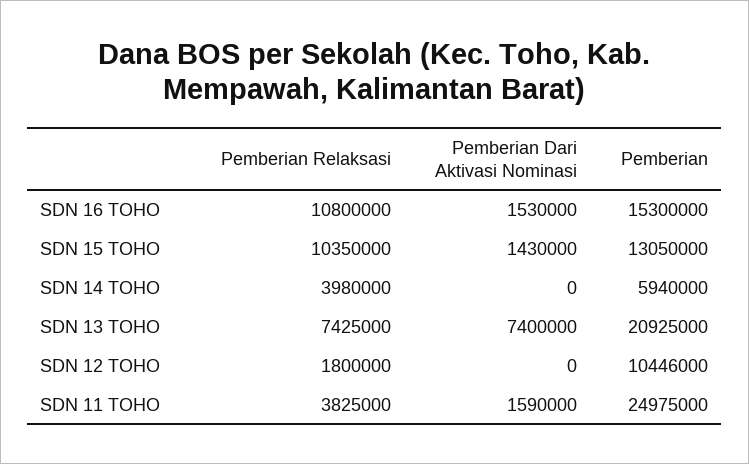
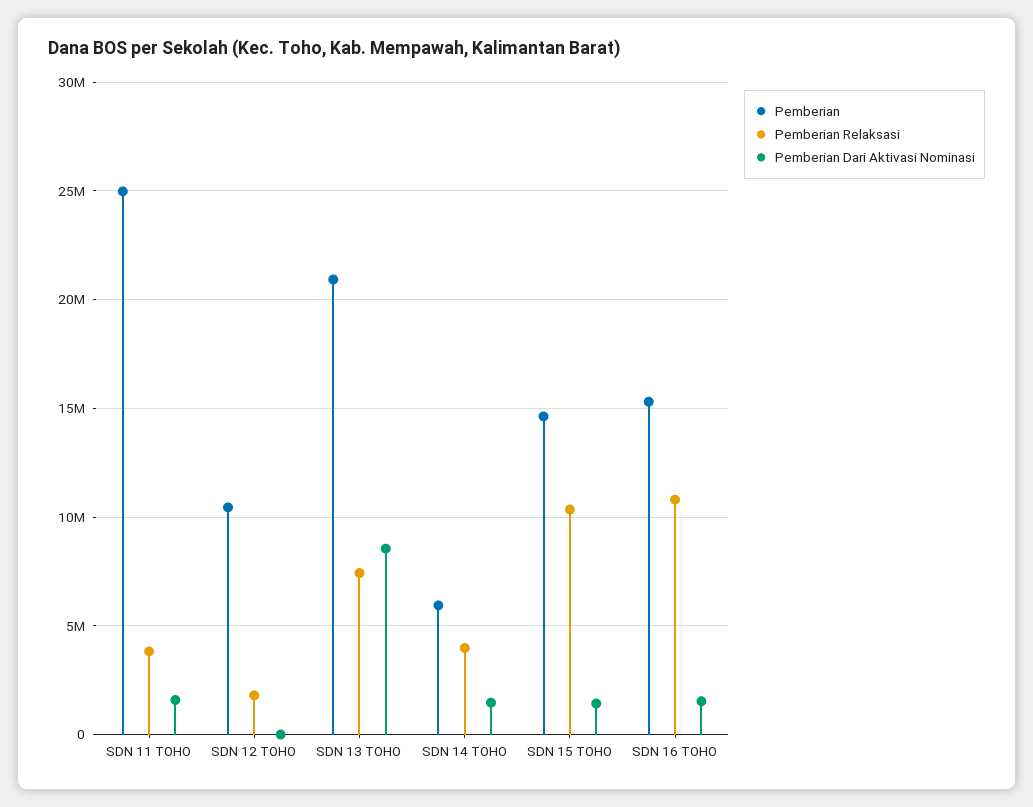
  {
    "Pemberian Relaksasi": {
      "SDN 16 TOHO": 10800000,
      "SDN 15 TOHO": 10350000,
      "SDN 14 TOHO": 3980000,
      "SDN 13 TOHO": 7425000,
      "SDN 12 TOHO": 1800000,
      "SDN 11 TOHO": 3825000
    },
    "Pemberian Dari Aktivasi Nominasi": {
      "SDN 16 TOHO": 1530000,
      "SDN 15 TOHO": 1430000,
-     "SDN 14 TOHO": 0,
+     "SDN 14 TOHO": 1500000,
-     "SDN 13 TOHO": 7400000,
+     "SDN 13 TOHO": 8500000,
      "SDN 12 TOHO": 0,
      "SDN 11 TOHO": 1590000
    },
    "Pemberian": {
      "SDN 16 TOHO": 15300000,
-     "SDN 15 TOHO": 13050000,
+     "SDN 15 TOHO": 14500000,
      "SDN 14 TOHO": 5940000,
      "SDN 13 TOHO": 20925000,
      "SDN 12 TOHO": 10446000,
      "SDN 11 TOHO": 24975000
    }
  }

